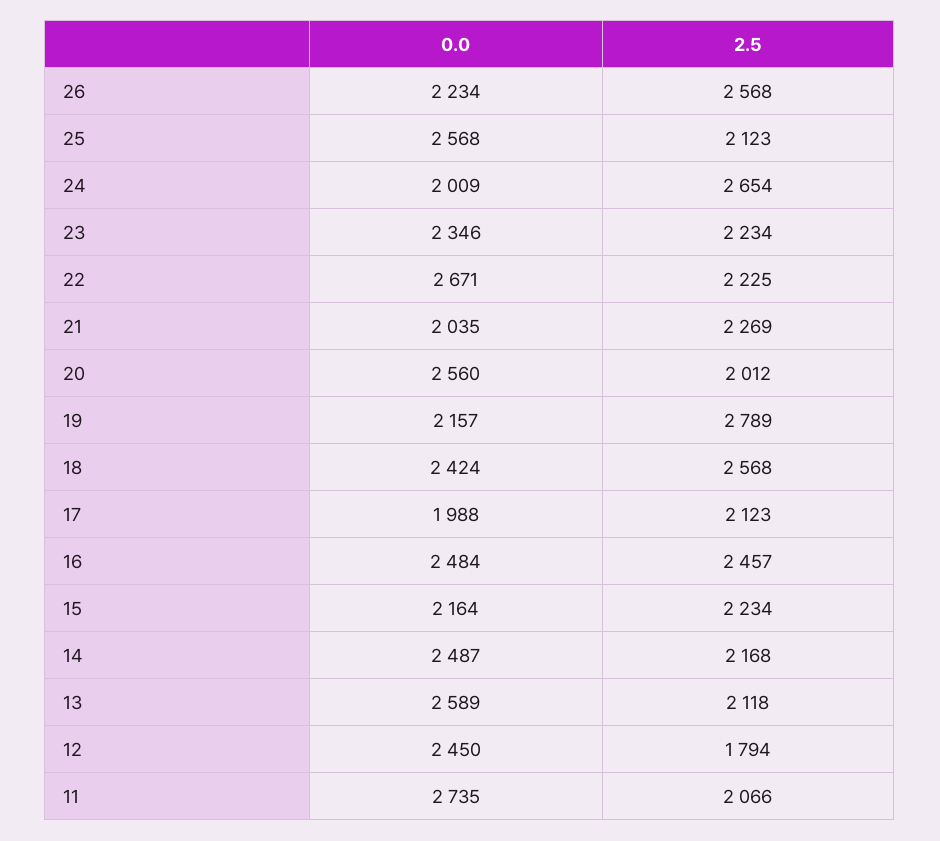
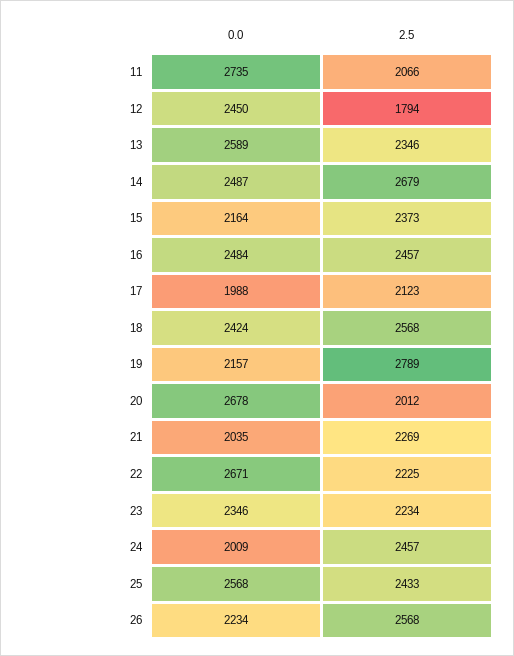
  {
    "0.0": {
      "26": 2234,
      "25": 2568,
      "24": 2009,
      "23": 2346,
      "22": 2671,
      "21": 2035,
-     "20": 2560,
+     "20": 2678,
      "19": 2157,
      "18": 2424,
      "17": 1988,
      "16": 2484,
      "15": 2164,
      "14": 2487,
      "13": 2589,
      "12": 2450,
      "11": 2735
    },
    "2.5": {
      "26": 2568,
-     "25": 2123,
+     "25": 2433,
-     "24": 2654,
+     "24": 2457,
      "23": 2234,
      "22": 2225,
      "21": 2269,
      "20": 2012,
      "19": 2789,
      "18": 2568,
      "17": 2123,
      "16": 2457,
-     "15": 2234,
+     "15": 2373,
-     "14": 2168,
+     "14": 2679,
-     "13": 2118,
+     "13": 2346,
      "12": 1794,
      "11": 2066
    }
  }

